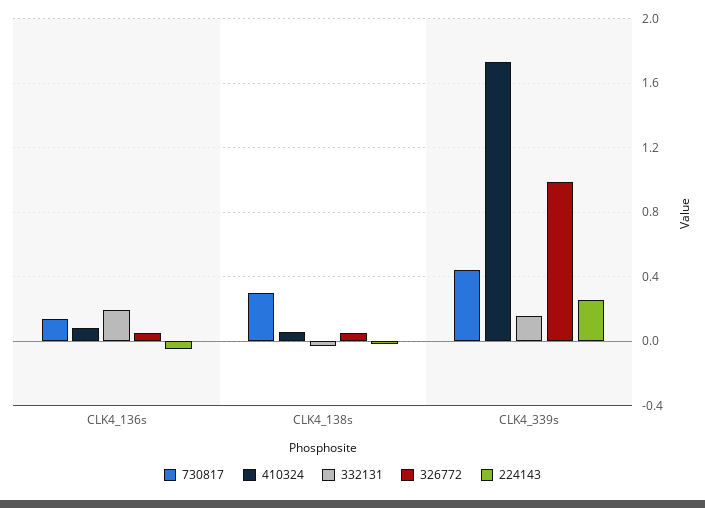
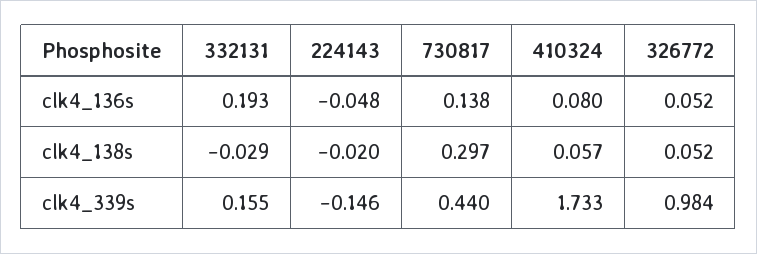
  {
    "730817": {
      "CLK4_136s": 0.138,
      "CLK4_138s": 0.297,
      "CLK4_339s": 0.44
    },
    "410324": {
      "CLK4_136s": 0.08,
      "CLK4_138s": 0.057,
      "CLK4_339s": 1.733
    },
    "332131": {
      "CLK4_136s": 0.193,
      "CLK4_138s": -0.029,
      "CLK4_339s": 0.155
    },
    "326772": {
      "CLK4_136s": 0.052,
      "CLK4_138s": 0.052,
      "CLK4_339s": 0.984
    },
    "224143": {
      "CLK4_136s": -0.048,
      "CLK4_138s": -0.02,
-     "CLK4_339s": 0.25
+     "CLK4_339s": -0.146
    }
  }

